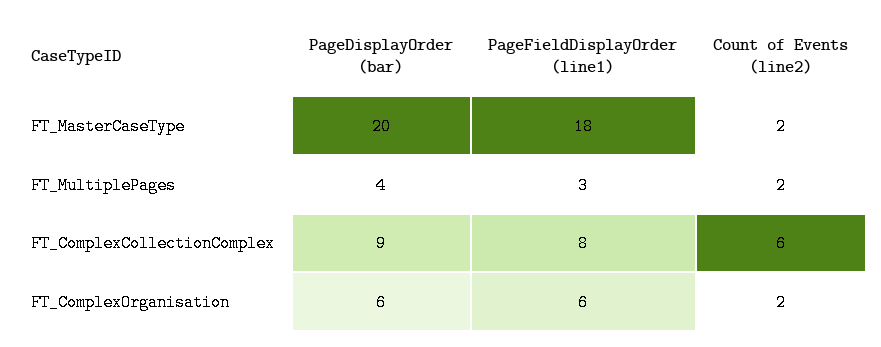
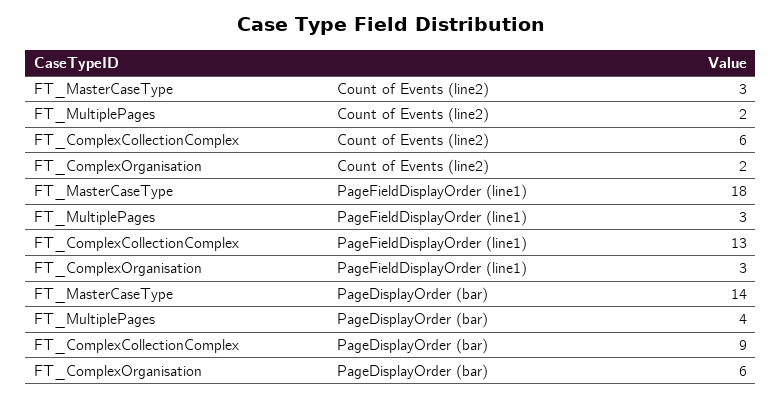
  {
    "PageDisplayOrder (bar)": {
-     "FT_MasterCaseType": 20,
+     "FT_MasterCaseType": 14,
      "FT_MultiplePages": 4,
      "FT_ComplexCollectionComplex": 9,
      "FT_ComplexOrganisation": 6
    },
    "PageFieldDisplayOrder (line1)": {
      "FT_MasterCaseType": 18,
      "FT_MultiplePages": 3,
-     "FT_ComplexCollectionComplex": 8,
+     "FT_ComplexCollectionComplex": 13,
-     "FT_ComplexOrganisation": 6
+     "FT_ComplexOrganisation": 3
    },
    "Count of Events (line2)": {
-     "FT_MasterCaseType": 2,
+     "FT_MasterCaseType": 3,
      "FT_MultiplePages": 2,
      "FT_ComplexCollectionComplex": 6,
      "FT_ComplexOrganisation": 2
    }
  }

